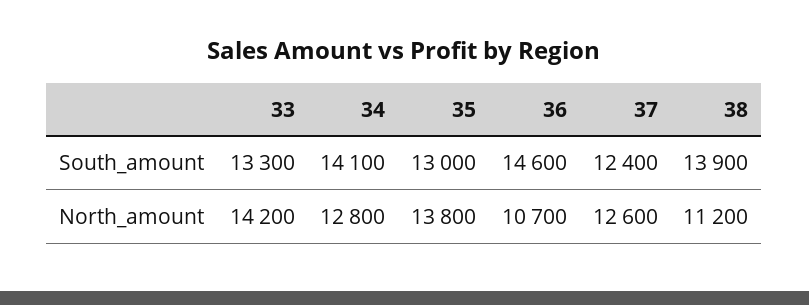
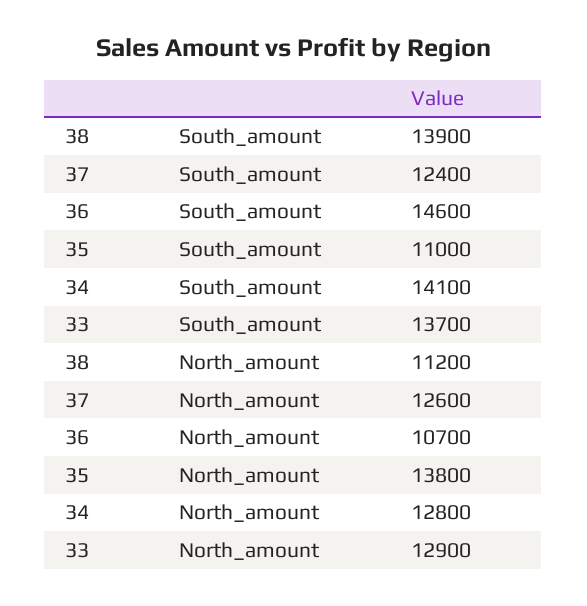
  {
    "33": {
-     "South_amount": 13300,
+     "South_amount": 13700,
-     "North_amount": 14200
+     "North_amount": 12900
    },
    "34": {
      "South_amount": 14100,
      "North_amount": 12800
    },
    "35": {
-     "South_amount": 13000,
+     "South_amount": 11000,
      "North_amount": 13800
    },
    "36": {
      "South_amount": 14600,
      "North_amount": 10700
    },
    "37": {
      "South_amount": 12400,
      "North_amount": 12600
    },
    "38": {
      "South_amount": 13900,
      "North_amount": 11200
    }
  }

